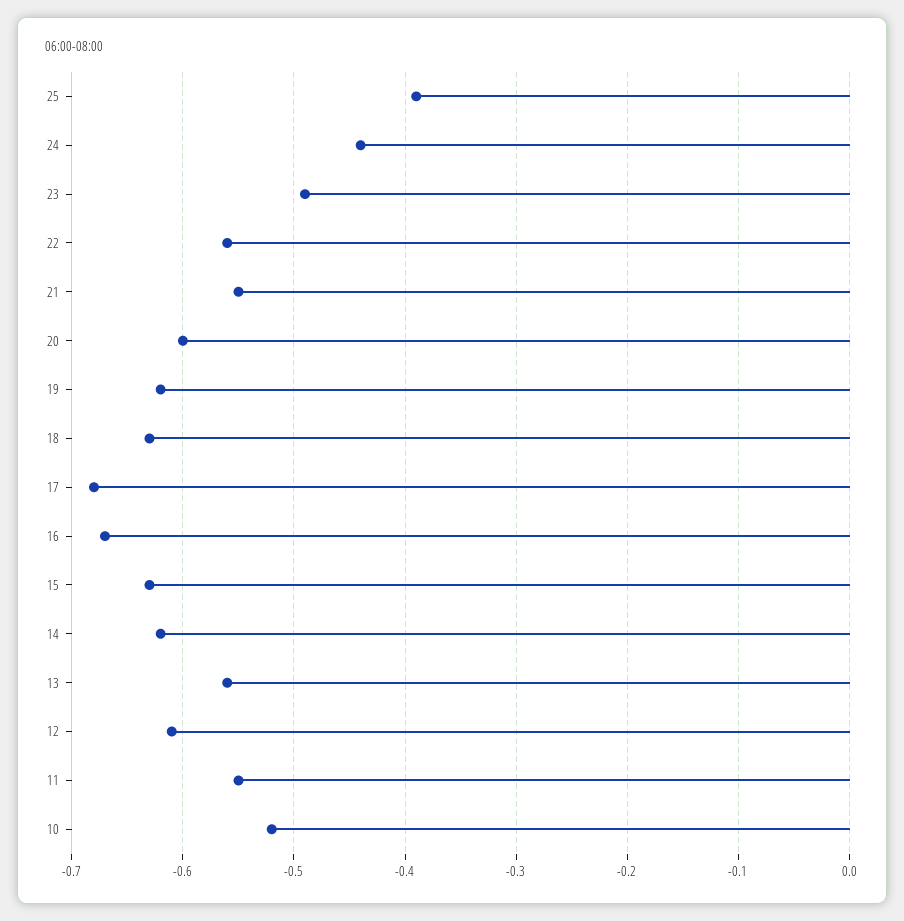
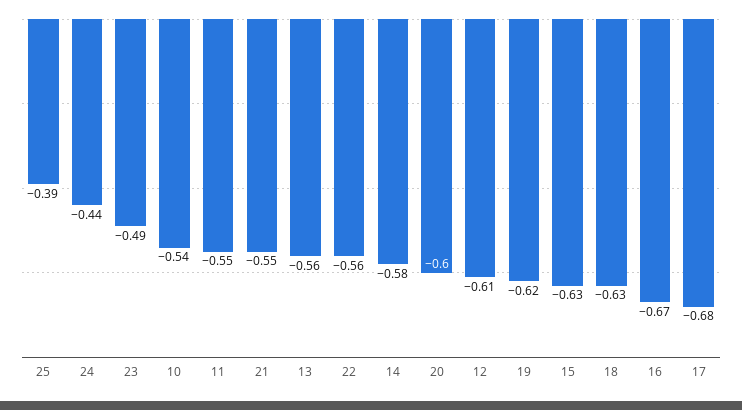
  {
    "25": -0.39,
    "24": -0.44,
    "23": -0.49,
    "22": -0.56,
    "21": -0.55,
    "20": -0.6,
    "19": -0.62,
    "18": -0.63,
    "17": -0.68,
    "16": -0.67,
    "15": -0.63,
-   "14": -0.62,
+   "14": -0.58,
    "13": -0.56,
    "12": -0.61,
    "11": -0.55,
-   "10": -0.52
+   "10": -0.54
  }

